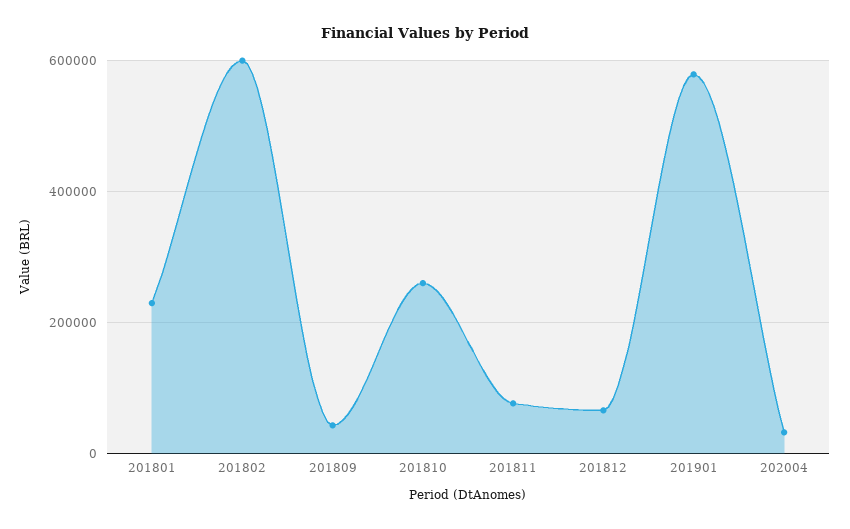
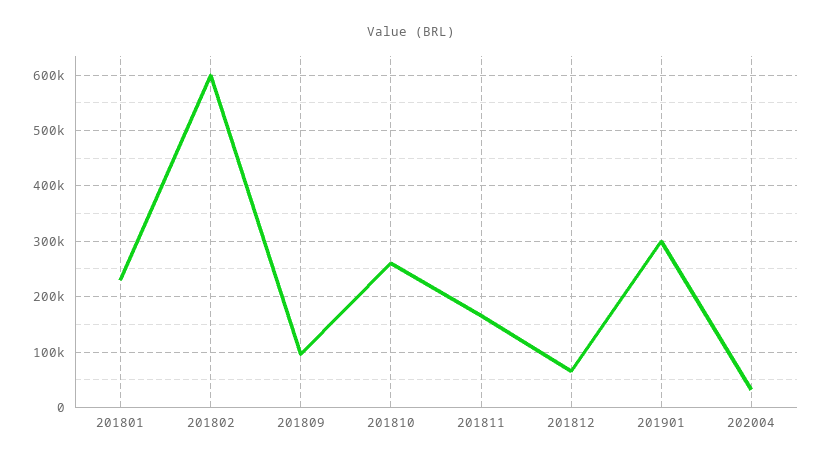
  {
    "201801": 220000,
    "201802": 600000,
-   "201809": 40000,
+   "201809": 100000,
    "201810": 260000,
-   "201811": 80000,
+   "201811": 160000,
    "201812": 60000,
-   "201901": 580000,
+   "201901": 300000,
    "202004": 40000
  }

